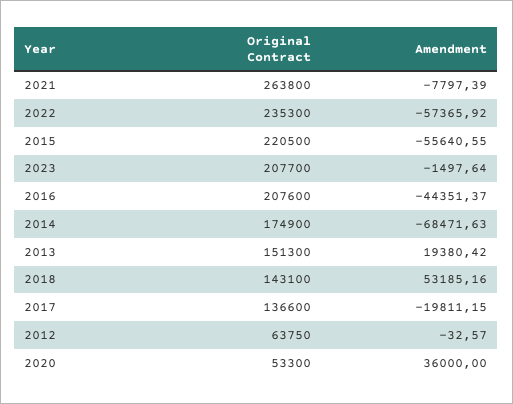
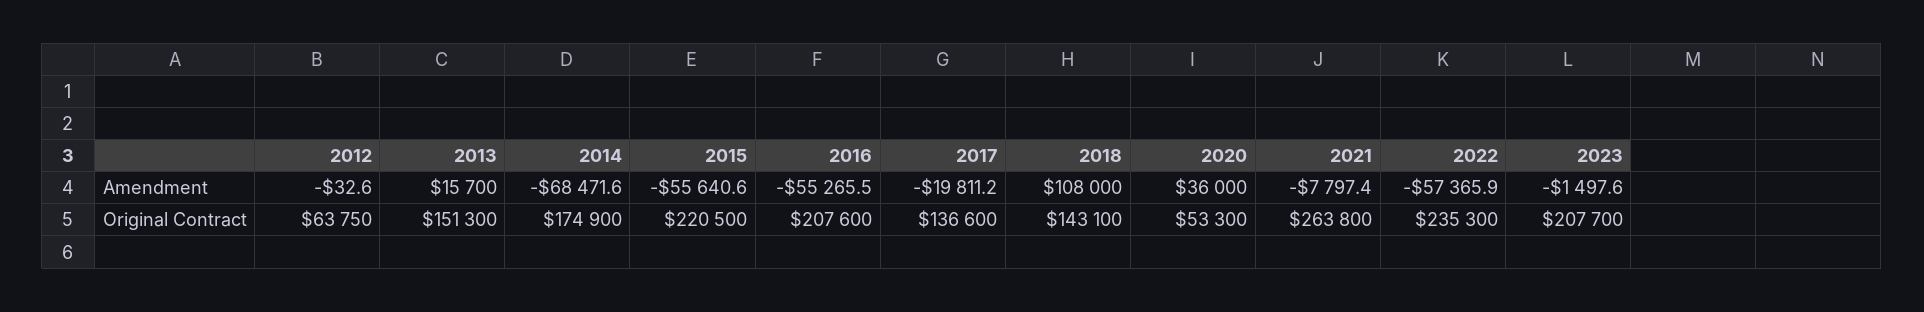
  {
    "Original Contract": {
      "2021": 263800,
      "2022": 235300,
      "2015": 220500,
      "2023": 207700,
      "2016": 207600,
      "2014": 174900,
      "2013": 151300,
      "2018": 143100,
      "2017": 136600,
      "2012": 63750,
      "2020": 53300
    },
    "Amendment": {
      "2021": -7797.39,
      "2022": -57365.92,
      "2015": -55640.55,
      "2023": -1497.64,
-     "2016": -44351.37,
+     "2016": -55265.5,
      "2014": -68471.63,
-     "2013": 19380.42,
+     "2013": 15700,
-     "2018": 53185.16,
+     "2018": 108000,
      "2017": -19811.15,
      "2012": -32.57,
      "2020": 36000
    }
  }

